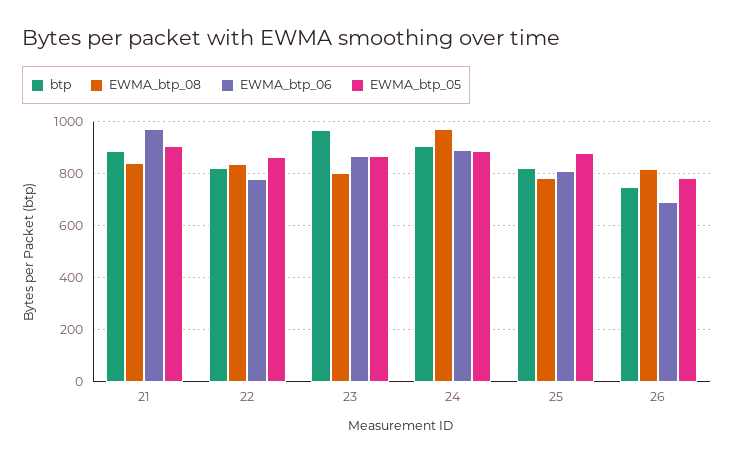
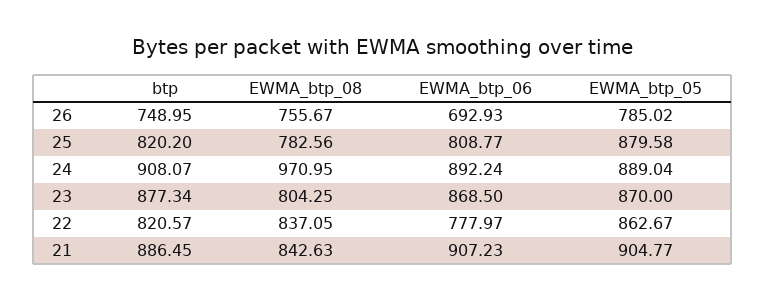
  {
    "btp": {
      "21": 886.45,
      "22": 820.57,
-     "23": 975,
+     "23": 877.34,
      "24": 908.07,
      "25": 820.2,
      "26": 748.95
    },
    "EWMA_btp_08": {
      "21": 842.63,
      "22": 837.05,
      "23": 804.25,
      "24": 970.95,
      "25": 782.56,
-     "26": 825
+     "26": 755.67
    },
    "EWMA_btp_06": {
-     "21": 975,
+     "21": 907.23,
      "22": 777.97,
      "23": 868.5,
      "24": 892.24,
      "25": 808.77,
      "26": 692.93
    },
    "EWMA_btp_05": {
      "21": 904.77,
      "22": 862.67,
      "23": 870,
      "24": 889.04,
      "25": 879.58,
      "26": 785.02
    }
  }

